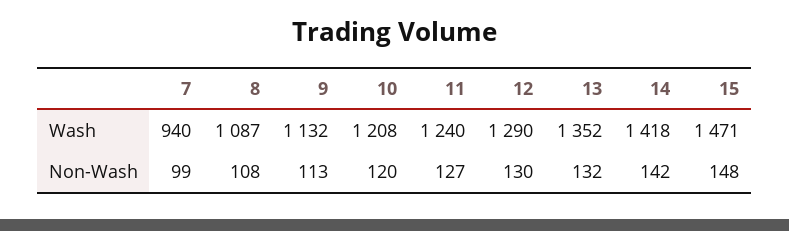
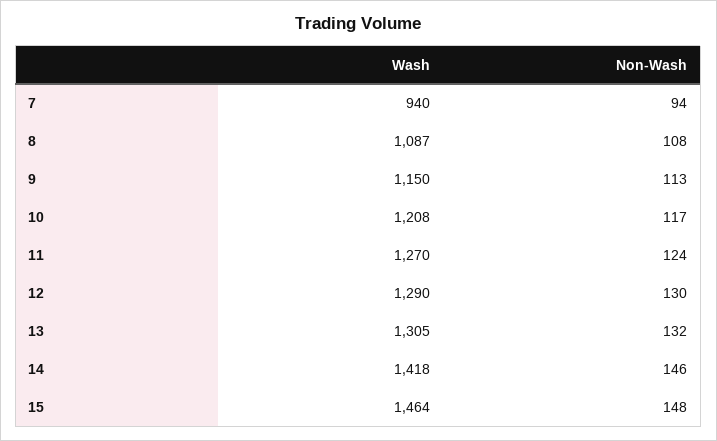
  {
    "7": {
      "Wash": 940,
-     "Non-Wash": 99
+     "Non-Wash": 94
    },
    "8": {
      "Wash": 1087,
      "Non-Wash": 108
    },
    "9": {
-     "Wash": 1132,
+     "Wash": 1150,
      "Non-Wash": 113
    },
    "10": {
      "Wash": 1208,
-     "Non-Wash": 120
+     "Non-Wash": 117
    },
    "11": {
-     "Wash": 1240,
+     "Wash": 1270,
-     "Non-Wash": 127
+     "Non-Wash": 124
    },
    "12": {
      "Wash": 1290,
      "Non-Wash": 130
    },
    "13": {
-     "Wash": 1352,
+     "Wash": 1305,
      "Non-Wash": 132
    },
    "14": {
      "Wash": 1418,
-     "Non-Wash": 142
+     "Non-Wash": 146
    },
    "15": {
-     "Wash": 1471,
+     "Wash": 1464,
      "Non-Wash": 148
    }
  }

